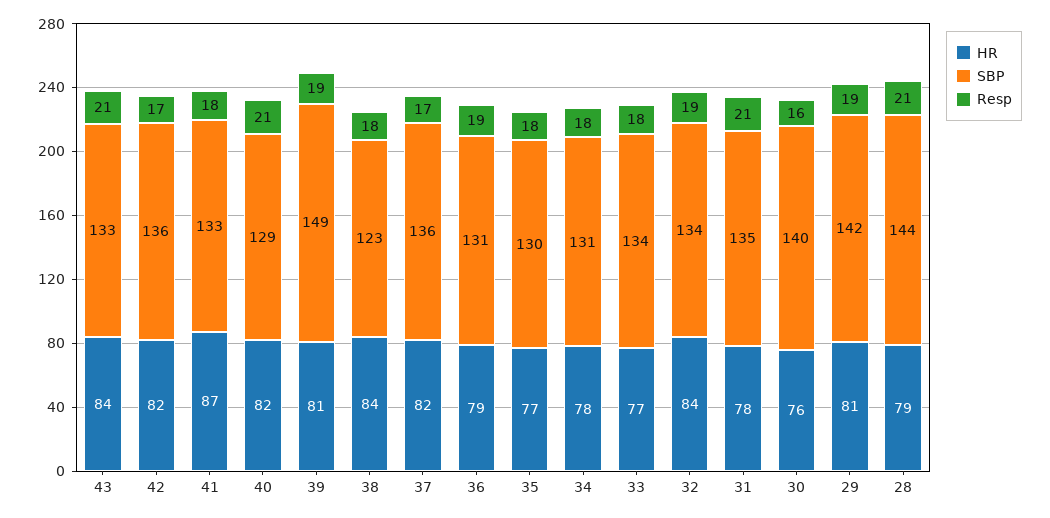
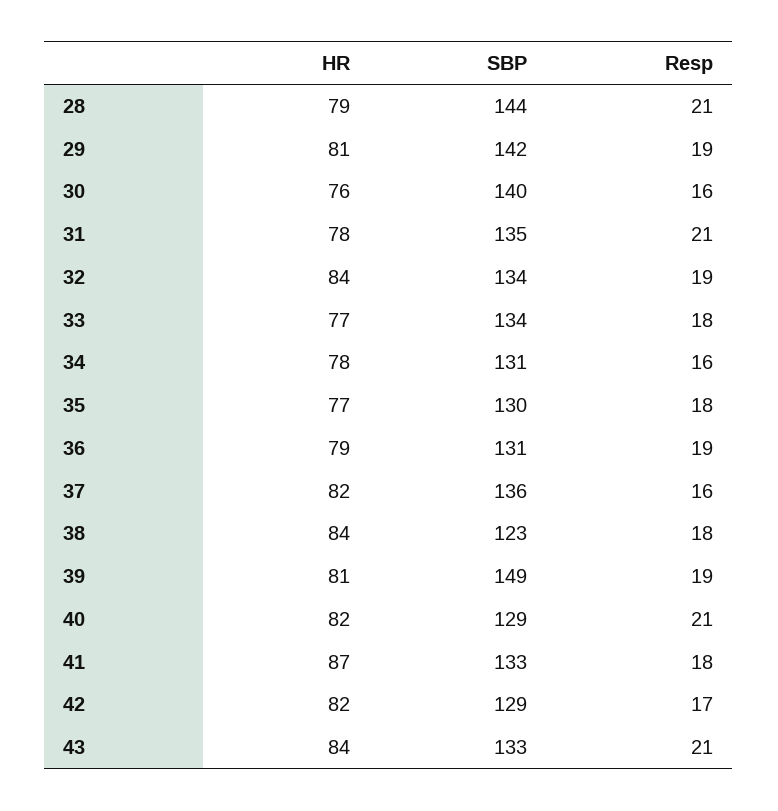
  {
    "HR": {
      "43": 84,
      "42": 82,
      "41": 87,
      "40": 82,
      "39": 81,
      "38": 84,
      "37": 82,
      "36": 79,
      "35": 77,
      "34": 78,
      "33": 77,
      "32": 84,
      "31": 78,
      "30": 76,
      "29": 81,
      "28": 79
    },
    "SBP": {
      "43": 133,
-     "42": 136,
+     "42": 129,
      "41": 133,
      "40": 129,
      "39": 149,
      "38": 123,
      "37": 136,
      "36": 131,
      "35": 130,
      "34": 131,
      "33": 134,
      "32": 134,
      "31": 135,
      "30": 140,
      "29": 142,
      "28": 144
    },
    "Resp": {
      "43": 21,
      "42": 17,
      "41": 18,
      "40": 21,
      "39": 19,
      "38": 18,
-     "37": 17,
+     "37": 16,
      "36": 19,
      "35": 18,
-     "34": 18,
+     "34": 16,
      "33": 18,
      "32": 19,
      "31": 21,
      "30": 16,
      "29": 19,
      "28": 21
    }
  }

